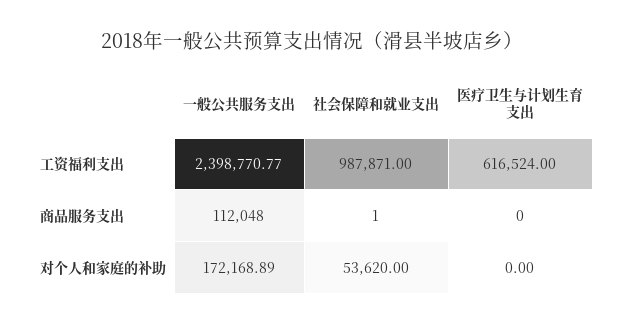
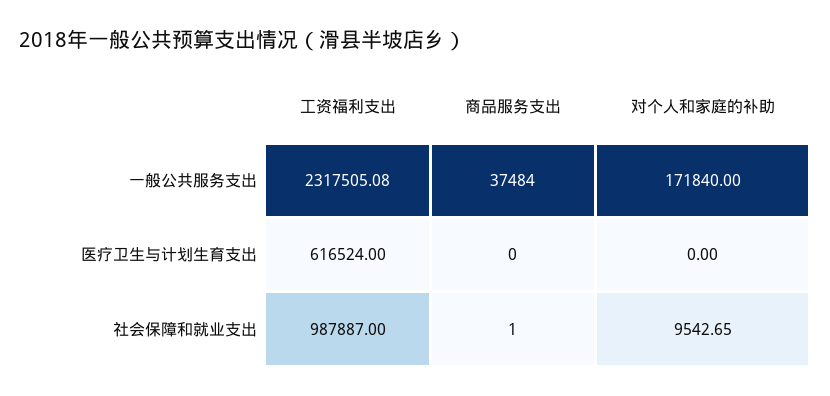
  {
    "一般公共服务支出": {
-     "工资福利支出": 2398770.77,
+     "工资福利支出": 2317505.08,
-     "商品服务支出": 112048,
+     "商品服务支出": 37484,
-     "对个人和家庭的补助": 172168.89
+     "对个人和家庭的补助": 171840
    },
    "社会保障和就业支出": {
-     "工资福利支出": 987871,
+     "工资福利支出": 987887,
      "商品服务支出": 1,
-     "对个人和家庭的补助": 53620
+     "对个人和家庭的补助": 9542.65
    },
    "医疗卫生与计划生育支出": {
      "工资福利支出": 616524,
      "商品服务支出": 0,
      "对个人和家庭的补助": 0
    }
  }

